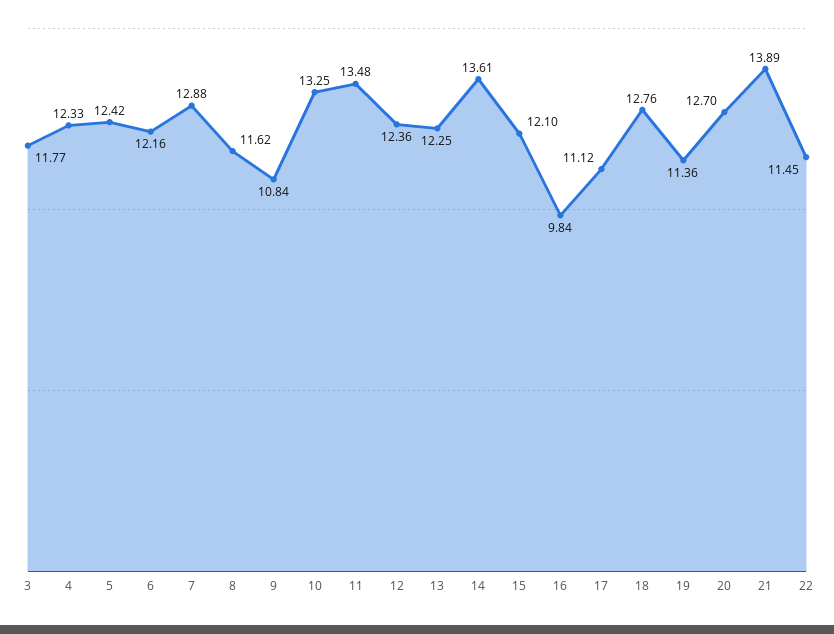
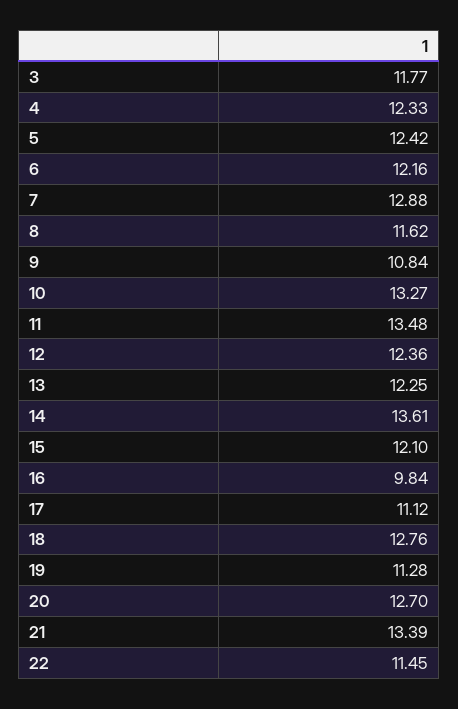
  {
    "3": 11.77,
    "4": 12.33,
    "5": 12.42,
    "6": 12.16,
    "7": 12.88,
    "8": 11.62,
    "9": 10.84,
-   "10": 13.25,
+   "10": 13.27,
    "11": 13.48,
    "12": 12.36,
    "13": 12.25,
    "14": 13.61,
    "15": 12.1,
    "16": 9.84,
    "17": 11.12,
    "18": 12.76,
-   "19": 11.36,
+   "19": 11.28,
    "20": 12.7,
-   "21": 13.89,
+   "21": 13.39,
    "22": 11.45
  }

